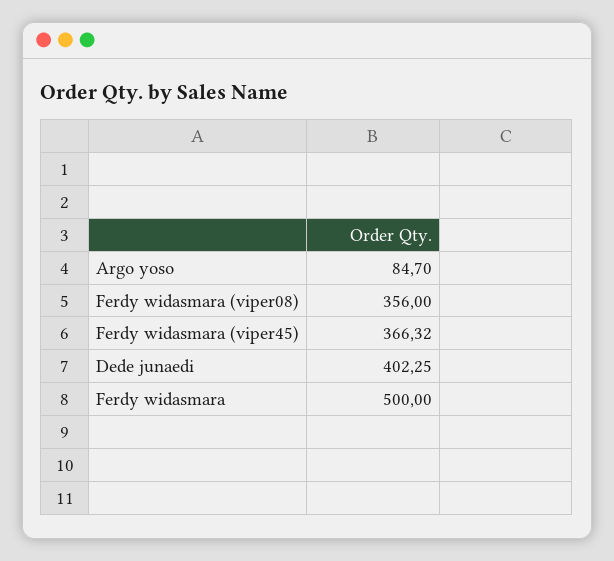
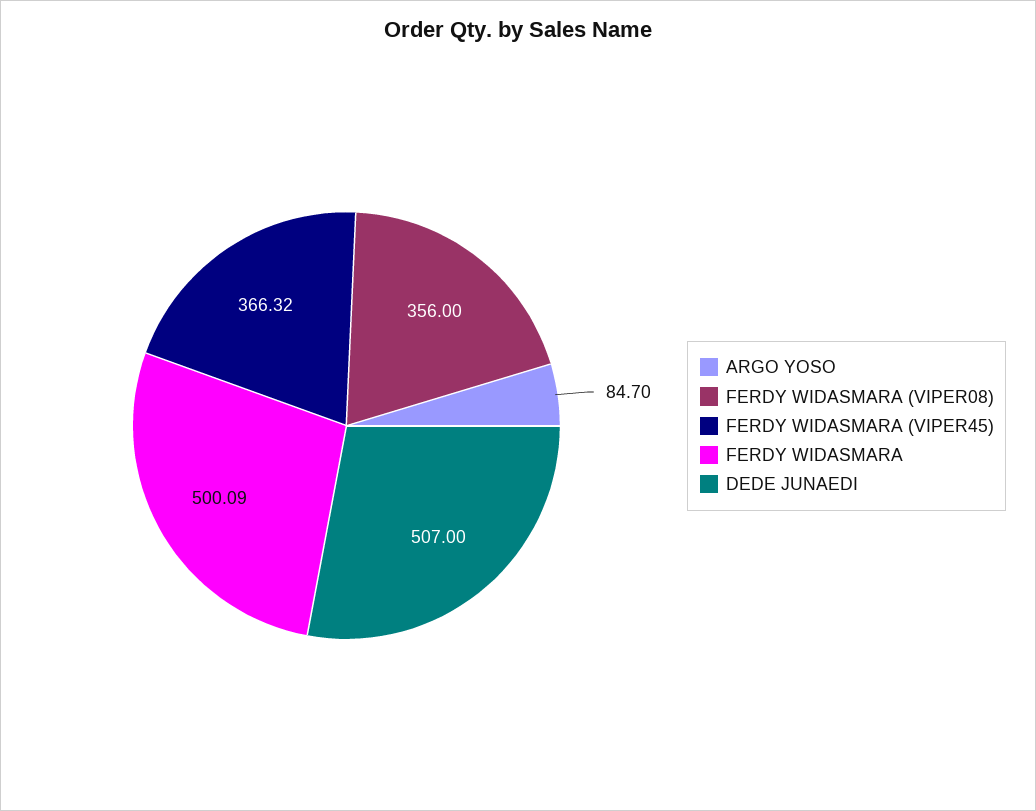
  {
    "Argo yoso": 84.7,
    "Ferdy widasmara (viper08)": 356,
    "Ferdy widasmara (viper45)": 366.32,
-   "Dede junaedi": 402.25,
+   "Dede junaedi": 507,
-   "Ferdy widasmara": 500
+   "Ferdy widasmara": 500.09
  }

